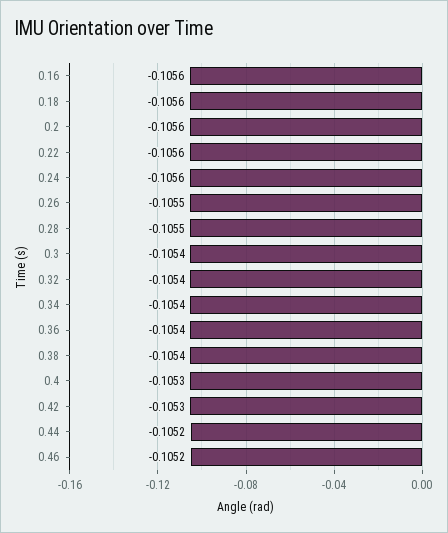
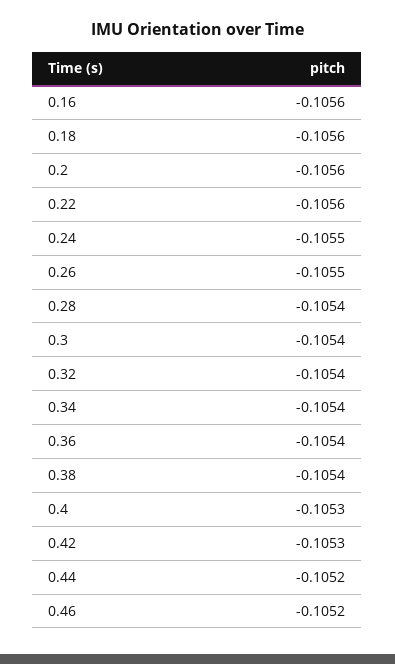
  {
    "0.16": -0.1056,
    "0.18": -0.1056,
    "0.2": -0.1056,
    "0.22": -0.1056,
-   "0.24": -0.1056,
+   "0.24": -0.1055,
    "0.26": -0.1055,
-   "0.28": -0.1055,
+   "0.28": -0.1054,
    "0.3": -0.1054,
    "0.32": -0.1054,
    "0.34": -0.1054,
    "0.36": -0.1054,
    "0.38": -0.1054,
    "0.4": -0.1053,
    "0.42": -0.1053,
    "0.44": -0.1052,
    "0.46": -0.1052
  }

